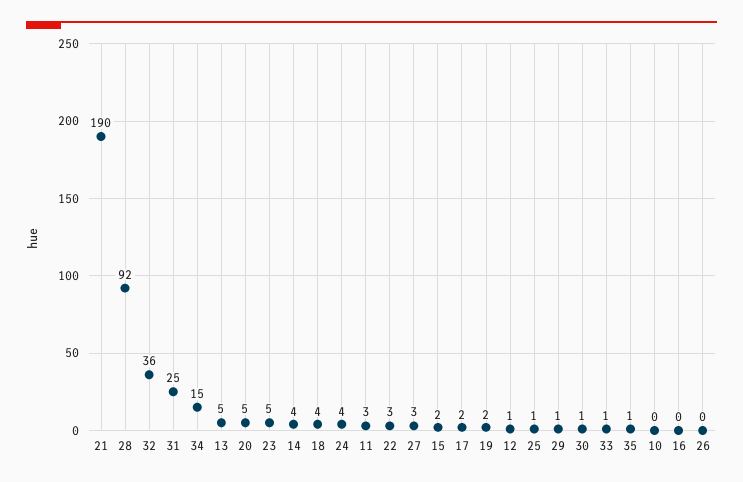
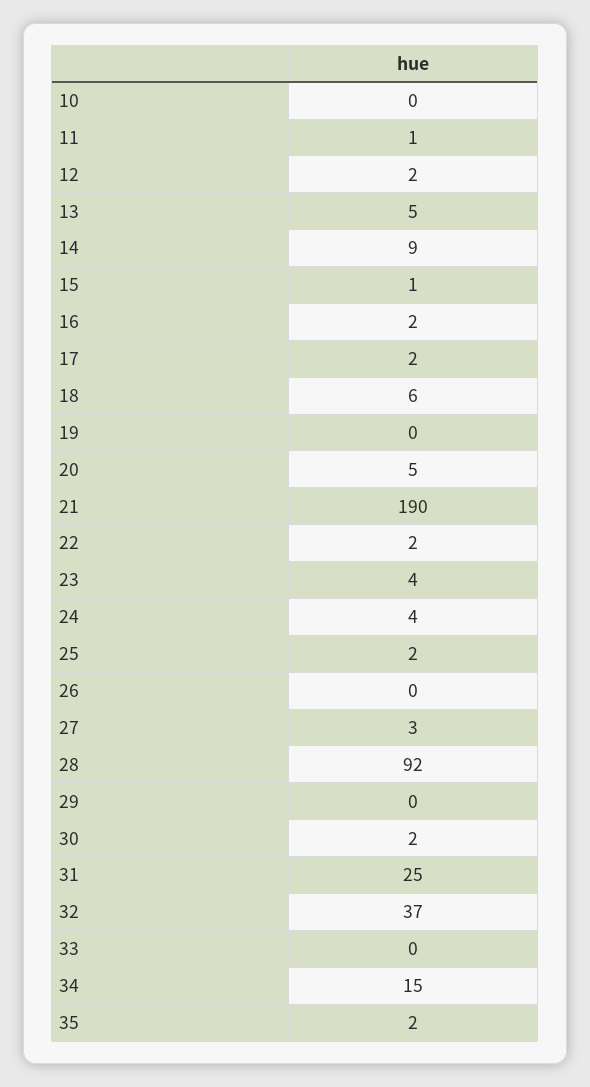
  {
    "21": 190,
    "28": 92,
-   "32": 36,
+   "32": 37,
    "31": 25,
    "34": 15,
    "13": 5,
    "20": 5,
-   "23": 5,
+   "23": 4,
-   "14": 4,
+   "14": 9,
-   "18": 4,
+   "18": 6,
    "24": 4,
-   "11": 3,
+   "11": 1,
-   "22": 3,
+   "22": 2,
    "27": 3,
-   "15": 2,
+   "15": 1,
    "17": 2,
-   "19": 2,
+   "19": 0,
-   "12": 1,
+   "12": 2,
-   "25": 1,
+   "25": 2,
-   "29": 1,
+   "29": 0,
-   "30": 1,
+   "30": 2,
-   "33": 1,
+   "33": 0,
-   "35": 1,
+   "35": 2,
    "10": 0,
-   "16": 0,
+   "16": 2,
    "26": 0
  }

